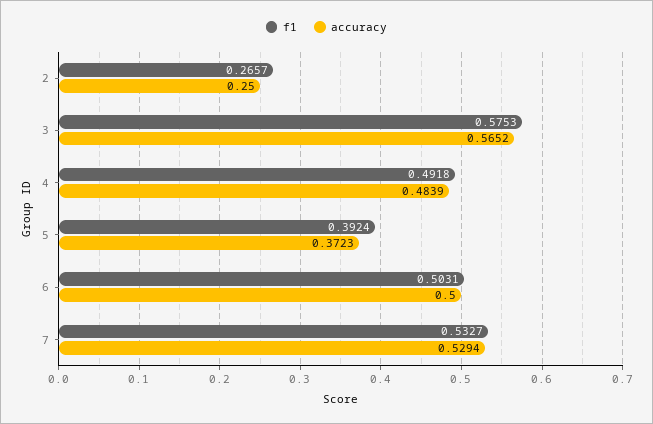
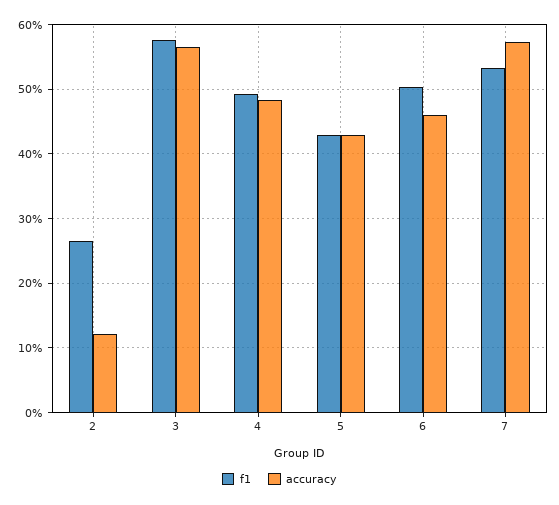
  {
    "f1": {
      "2": 0.2657,
      "3": 0.5753,
      "4": 0.4918,
-     "5": 0.3924,
+     "5": 0.43,
      "6": 0.5031,
      "7": 0.5327
    },
    "accuracy": {
-     "2": 0.25,
+     "2": 0.12,
      "3": 0.5652,
      "4": 0.4839,
-     "5": 0.3723,
+     "5": 0.43,
-     "6": 0.5,
+     "6": 0.46,
-     "7": 0.5294
+     "7": 0.57
    }
  }

